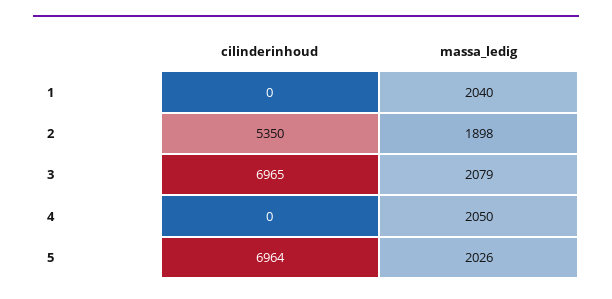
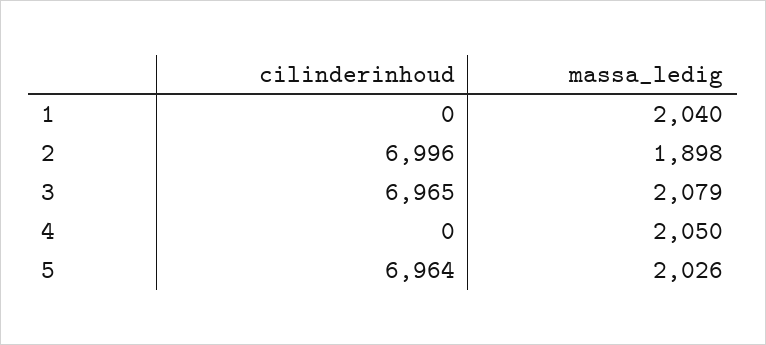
  {
    "cilinderinhoud": {
      "1": 0,
-     "2": 5350,
+     "2": 6996,
      "3": 6965,
      "4": 0,
      "5": 6964
    },
    "massa_ledig": {
      "1": 2040,
      "2": 1898,
      "3": 2079,
      "4": 2050,
      "5": 2026
    }
  }

